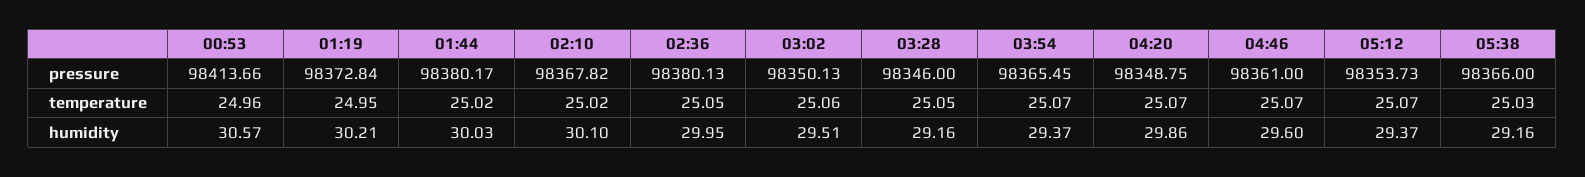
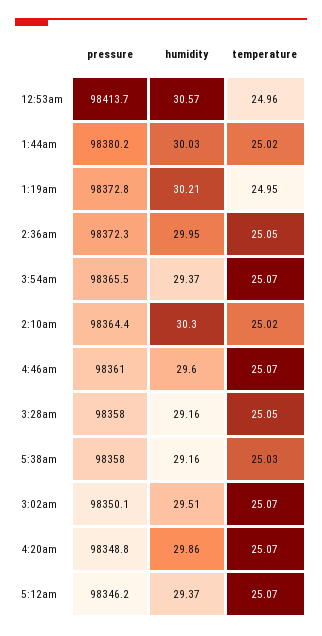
  {
    "00:53": {
      "pressure": 98413.66,
      "temperature": 24.96,
      "humidity": 30.57
    },
    "01:19": {
      "pressure": 98372.84,
      "temperature": 24.95,
      "humidity": 30.21
    },
    "01:44": {
      "pressure": 98380.17,
      "temperature": 25.02,
      "humidity": 30.03
    },
    "02:10": {
-     "pressure": 98367.82,
+     "pressure": 98364.4,
      "temperature": 25.02,
-     "humidity": 30.1
+     "humidity": 30.3
    },
    "02:36": {
-     "pressure": 98380.13,
+     "pressure": 98372.3,
      "temperature": 25.05,
      "humidity": 29.95
    },
    "03:02": {
      "pressure": 98350.13,
-     "temperature": 25.06,
+     "temperature": 25.07,
      "humidity": 29.51
    },
    "03:28": {
-     "pressure": 98346,
+     "pressure": 98358,
      "temperature": 25.05,
      "humidity": 29.16
    },
    "03:54": {
      "pressure": 98365.45,
      "temperature": 25.07,
      "humidity": 29.37
    },
    "04:20": {
      "pressure": 98348.75,
      "temperature": 25.07,
      "humidity": 29.86
    },
    "04:46": {
      "pressure": 98361,
      "temperature": 25.07,
      "humidity": 29.6
    },
    "05:12": {
-     "pressure": 98353.73,
+     "pressure": 98346.2,
      "temperature": 25.07,
      "humidity": 29.37
    },
    "05:38": {
-     "pressure": 98366,
+     "pressure": 98358,
      "temperature": 25.03,
      "humidity": 29.16
    }
  }

